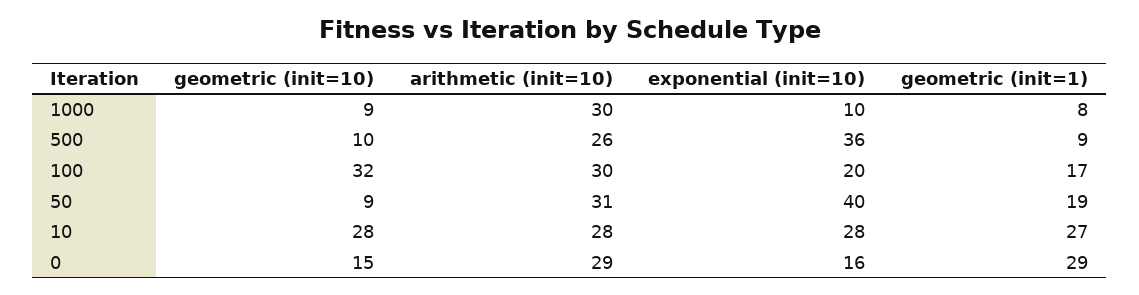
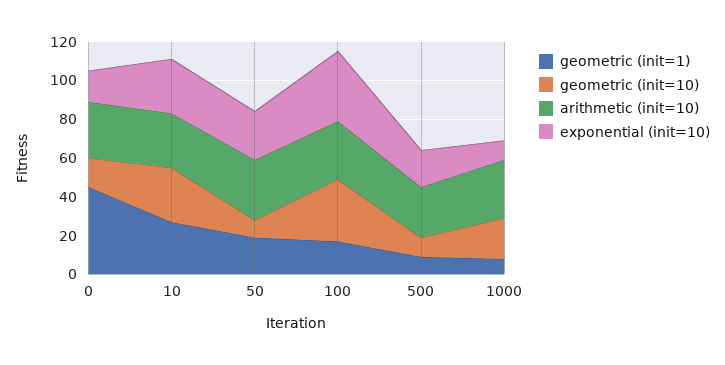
  {
    "geometric (init=10)": {
-     "1000": 9,
+     "1000": 20,
      "500": 10,
      "100": 32,
      "50": 9,
      "10": 28,
      "0": 15
    },
    "arithmetic (init=10)": {
      "1000": 30,
      "500": 26,
      "100": 30,
      "50": 31,
      "10": 28,
      "0": 29
    },
    "exponential (init=10)": {
      "1000": 10,
-     "500": 36,
+     "500": 20,
-     "100": 20,
+     "100": 35,
-     "50": 40,
+     "50": 25,
      "10": 28,
      "0": 16
    },
    "geometric (init=1)": {
      "1000": 8,
      "500": 9,
      "100": 17,
      "50": 19,
      "10": 27,
-     "0": 29
+     "0": 45
    }
  }

